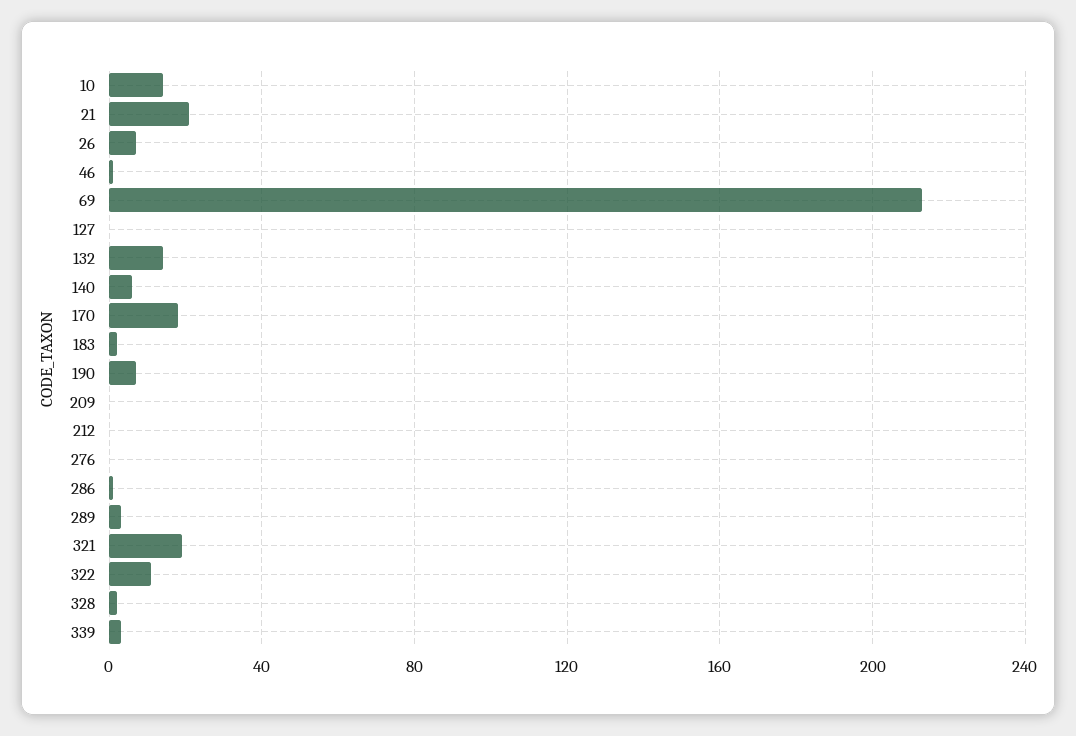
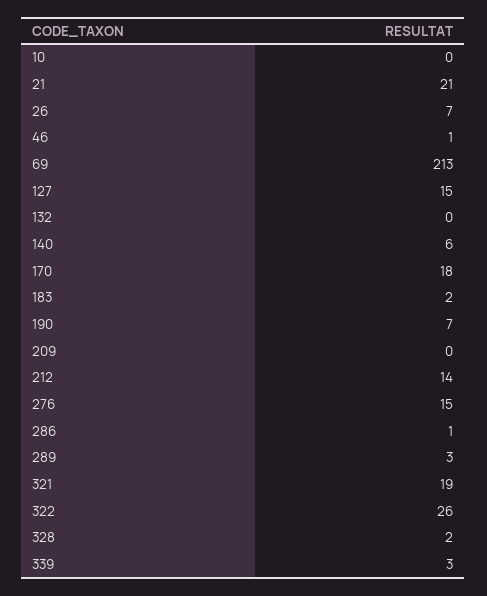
  {
-   "10": 15,
+   "10": 0,
    "21": 21,
    "26": 7,
    "46": 1,
    "69": 213,
-   "127": 0,
+   "127": 15,
-   "132": 15,
+   "132": 0,
    "140": 6,
    "170": 18,
    "183": 2,
    "190": 7,
    "209": 0,
-   "212": 0,
+   "212": 14,
-   "276": 0,
+   "276": 15,
    "286": 1,
    "289": 3,
    "321": 19,
-   "322": 10,
+   "322": 26,
    "328": 2,
    "339": 3
  }

